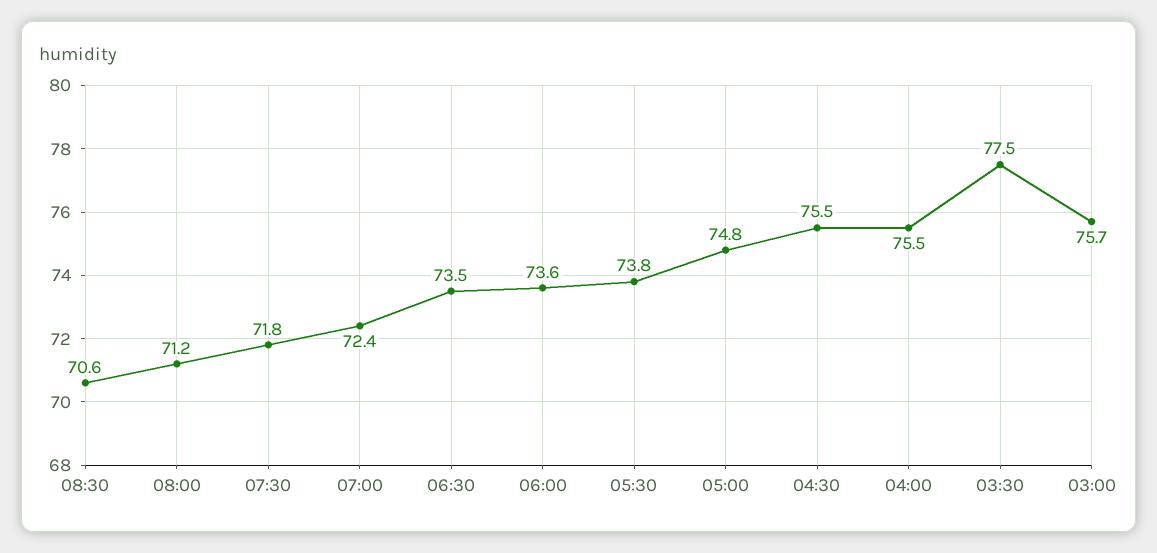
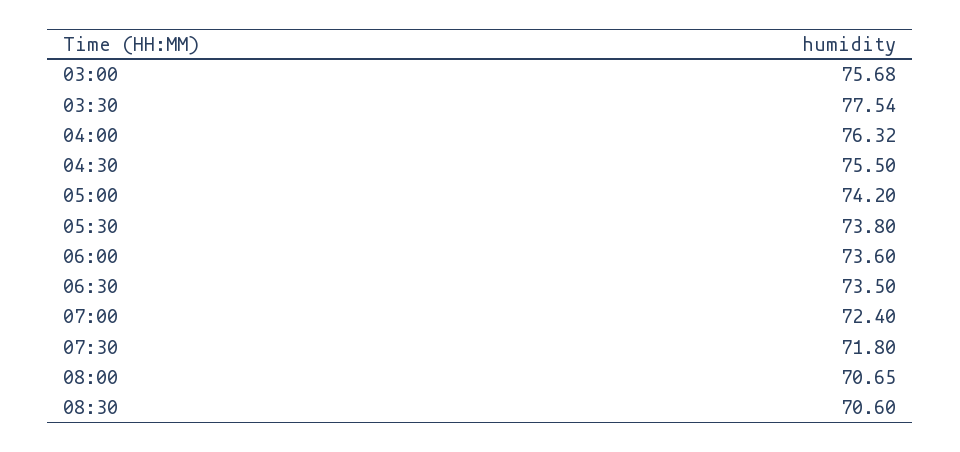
  {
    "08:30": 70.6,
-   "08:00": 71.2,
+   "08:00": 70.65,
    "07:30": 71.8,
    "07:00": 72.4,
    "06:30": 73.5,
    "06:00": 73.6,
    "05:30": 73.8,
-   "05:00": 74.8,
+   "05:00": 74.2,
    "04:30": 75.5,
-   "04:00": 75.5,
+   "04:00": 76.32,
    "03:30": 77.54,
    "03:00": 75.68
  }

